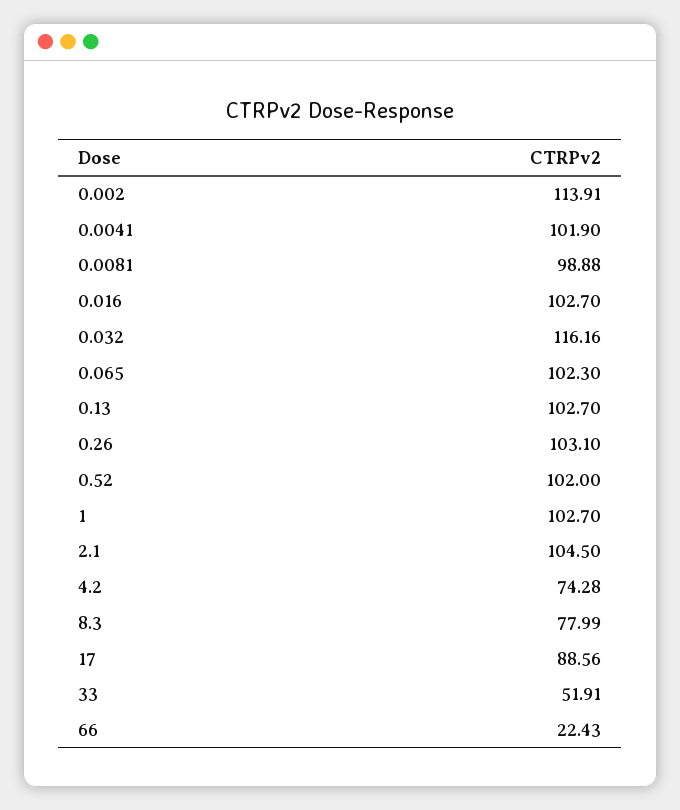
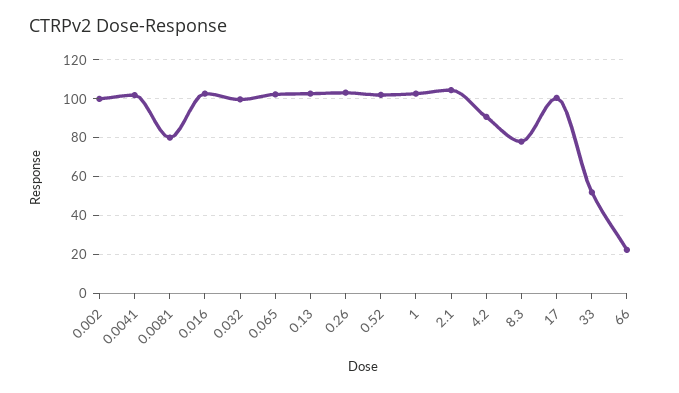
  {
-   "0.002": 113.91,
+   "0.002": 100,
    "0.0041": 101.9,
-   "0.0081": 98.88,
+   "0.0081": 80,
    "0.016": 102.7,
-   "0.032": 116.16,
+   "0.032": 100,
    "0.065": 102.3,
    "0.13": 102.7,
    "0.26": 103.1,
    "0.52": 102,
    "1": 102.7,
    "2.1": 104.5,
-   "4.2": 74.28,
+   "4.2": 90,
    "8.3": 77.99,
-   "17": 88.56,
+   "17": 100,
    "33": 51.91,
    "66": 22.43
  }

